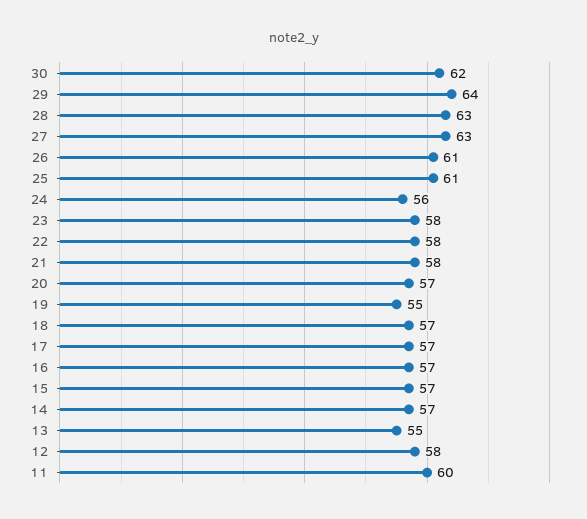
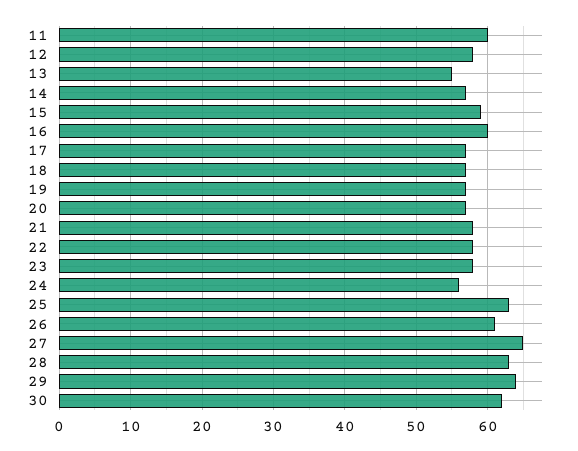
  {
    "30": 62,
    "29": 64,
    "28": 63,
-   "27": 63,
+   "27": 65,
    "26": 61,
-   "25": 61,
+   "25": 63,
    "24": 56,
    "23": 58,
    "22": 58,
    "21": 58,
    "20": 57,
-   "19": 55,
+   "19": 57,
    "18": 57,
    "17": 57,
-   "16": 57,
+   "16": 60,
-   "15": 57,
+   "15": 59,
    "14": 57,
    "13": 55,
    "12": 58,
    "11": 60
  }

